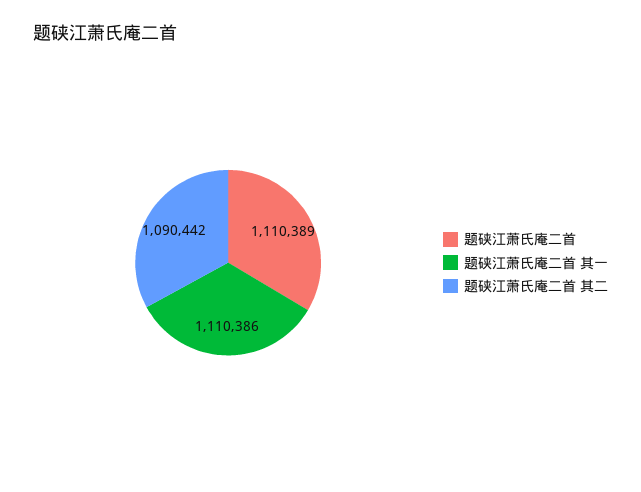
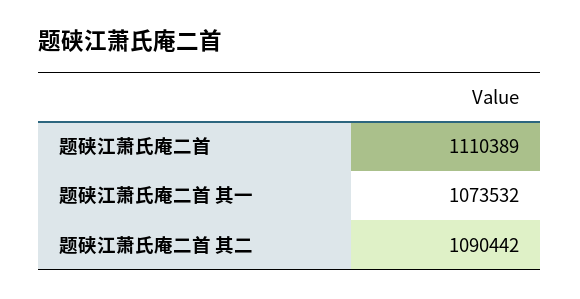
  {
    "题硖江萧氏庵二首": 1110389,
-   "题硖江萧氏庵二首 其一": 1110386,
+   "题硖江萧氏庵二首 其一": 1073532,
    "题硖江萧氏庵二首 其二": 1090442
  }

